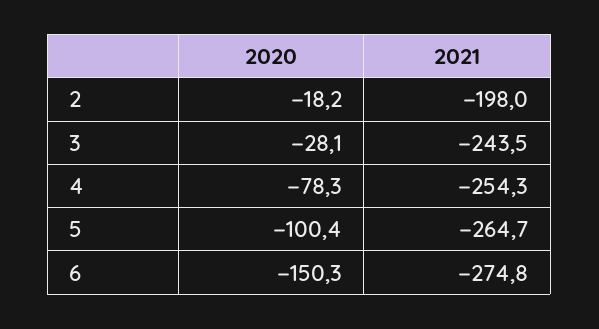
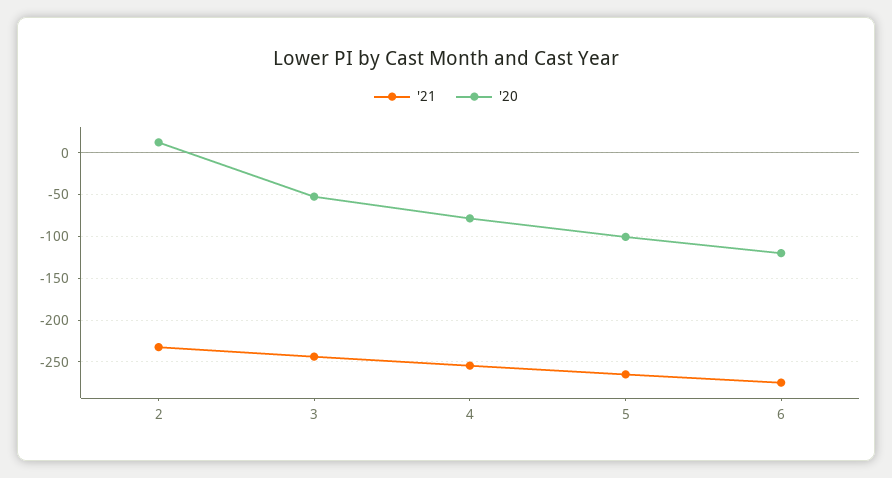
  {
    "2020": {
-     "2": -18.2,
+     "2": 10,
-     "3": -28.1,
+     "3": -50,
      "4": -78.3,
      "5": -100.4,
-     "6": -150.3
+     "6": -120
    },
    "2021": {
-     "2": -198,
+     "2": -230,
      "3": -243.5,
      "4": -254.3,
      "5": -264.7,
      "6": -274.8
    }
  }

